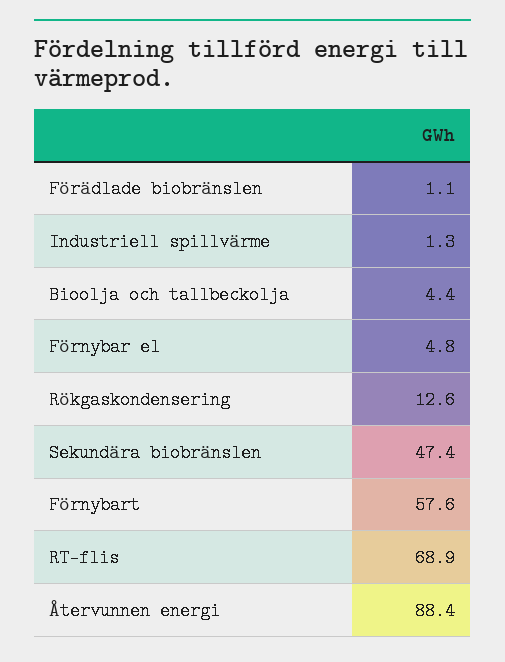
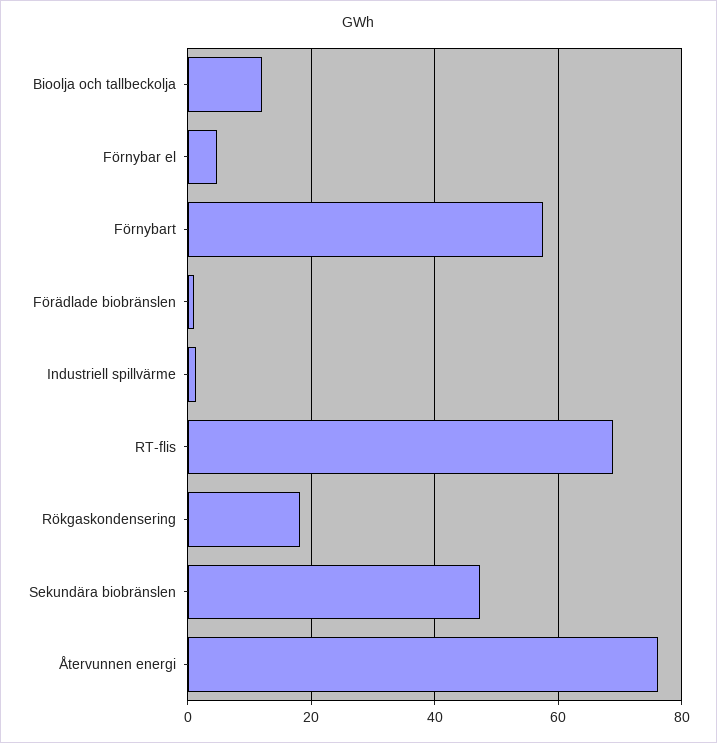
  {
    "Förädlade biobränslen": 1.1,
    "Industriell spillvärme": 1.3,
-   "Bioolja och tallbeckolja": 4.4,
+   "Bioolja och tallbeckolja": 12,
    "Förnybar el": 4.8,
-   "Rökgaskondensering": 12.6,
+   "Rökgaskondensering": 18,
    "Sekundära biobränslen": 47.4,
    "Förnybart": 57.6,
    "RT-flis": 68.9,
-   "Återvunnen energi": 88.4
+   "Återvunnen energi": 76
  }

